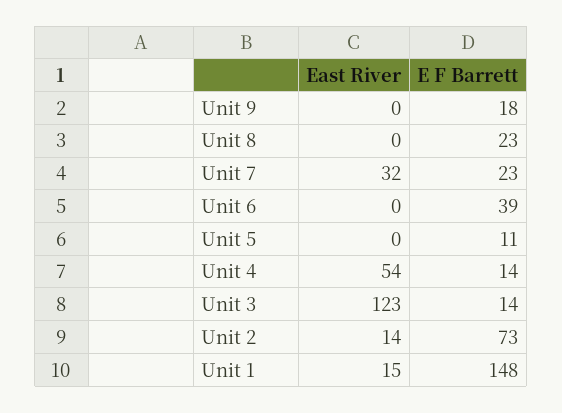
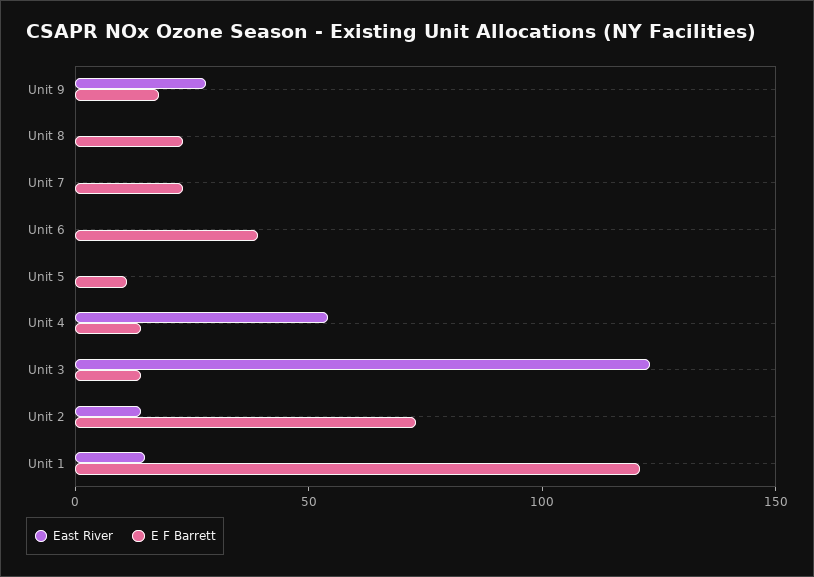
  {
    "East River": {
-     "Unit 9": 0,
+     "Unit 9": 30,
      "Unit 8": 0,
-     "Unit 7": 32,
+     "Unit 7": 0,
      "Unit 6": 0,
      "Unit 5": 0,
      "Unit 4": 54,
      "Unit 3": 123,
      "Unit 2": 14,
      "Unit 1": 15
    },
    "E F Barrett": {
      "Unit 9": 18,
      "Unit 8": 23,
      "Unit 7": 23,
      "Unit 6": 39,
      "Unit 5": 11,
      "Unit 4": 14,
      "Unit 3": 14,
      "Unit 2": 73,
-     "Unit 1": 148
+     "Unit 1": 120
    }
  }

